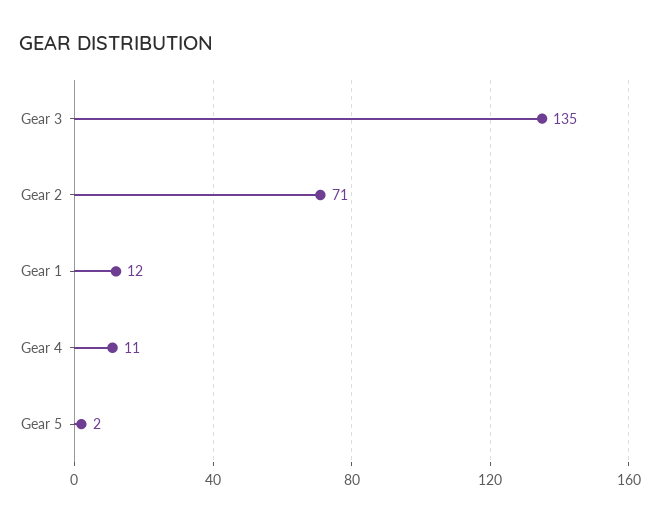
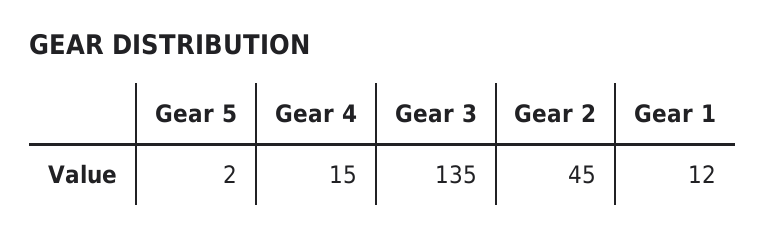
  {
    "Gear 3": 135,
-   "Gear 2": 71,
+   "Gear 2": 45,
    "Gear 1": 12,
-   "Gear 4": 11,
+   "Gear 4": 15,
    "Gear 5": 2
  }

